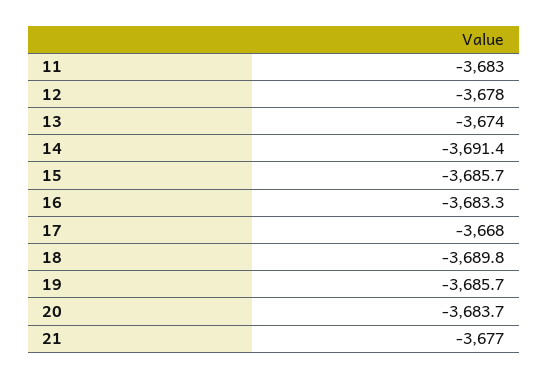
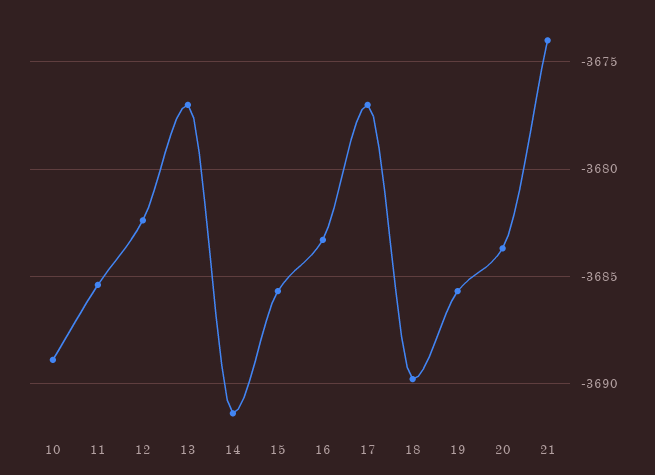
  {
-   "11": -3683,
+   "11": -3685.5,
-   "12": -3678,
+   "12": -3682.5,
-   "13": -3674,
+   "13": -3677,
    "14": -3691.4,
    "15": -3685.7,
    "16": -3683.3,
-   "17": -3668,
+   "17": -3677,
    "18": -3689.8,
    "19": -3685.7,
    "20": -3683.7,
-   "21": -3677
+   "21": -3674,
+   "10": -3689
  }

